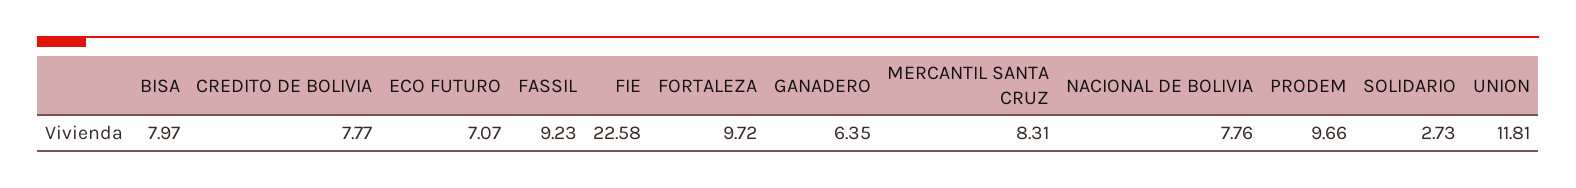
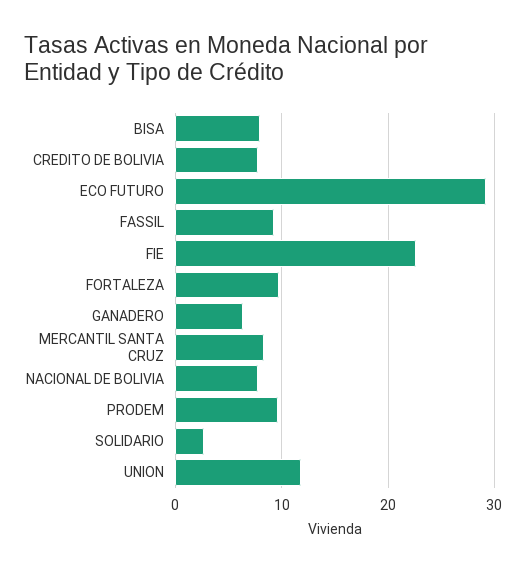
  {
    "BISA": 7.97,
    "CREDITO DE BOLIVIA": 7.77,
-   "ECO FUTURO": 7.07,
+   "ECO FUTURO": 29,
    "FASSIL": 9.23,
    "FIE": 22.58,
    "FORTALEZA": 9.72,
    "GANADERO": 6.35,
    "MERCANTIL SANTA CRUZ": 8.31,
    "NACIONAL DE BOLIVIA": 7.76,
    "PRODEM": 9.66,
    "SOLIDARIO": 2.73,
    "UNION": 11.81
  }

